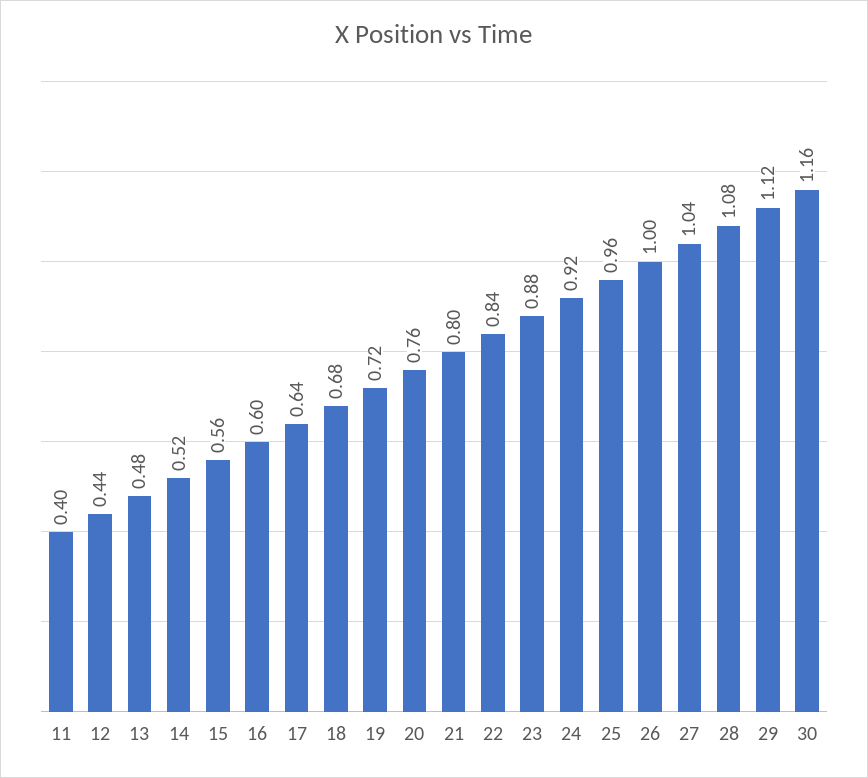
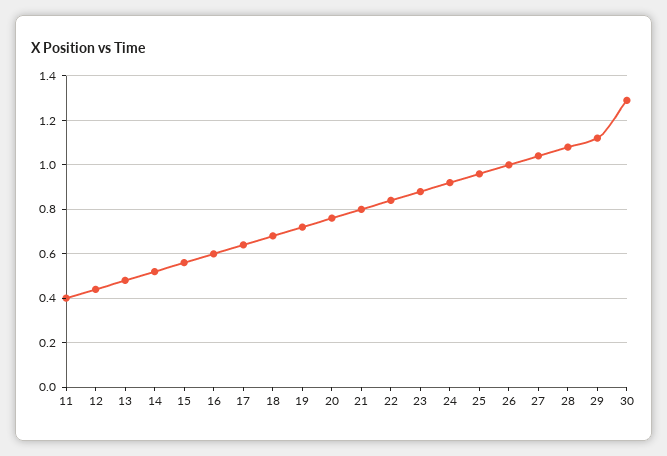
  {
    "11": 0.4,
    "12": 0.44,
    "13": 0.48,
    "14": 0.52,
    "15": 0.56,
    "16": 0.6,
    "17": 0.64,
    "18": 0.68,
    "19": 0.72,
    "20": 0.76,
    "21": 0.8,
    "22": 0.84,
    "23": 0.88,
    "24": 0.92,
    "25": 0.96,
    "26": 1,
    "27": 1.04,
    "28": 1.08,
    "29": 1.12,
-   "30": 1.16
+   "30": 1.3
  }

